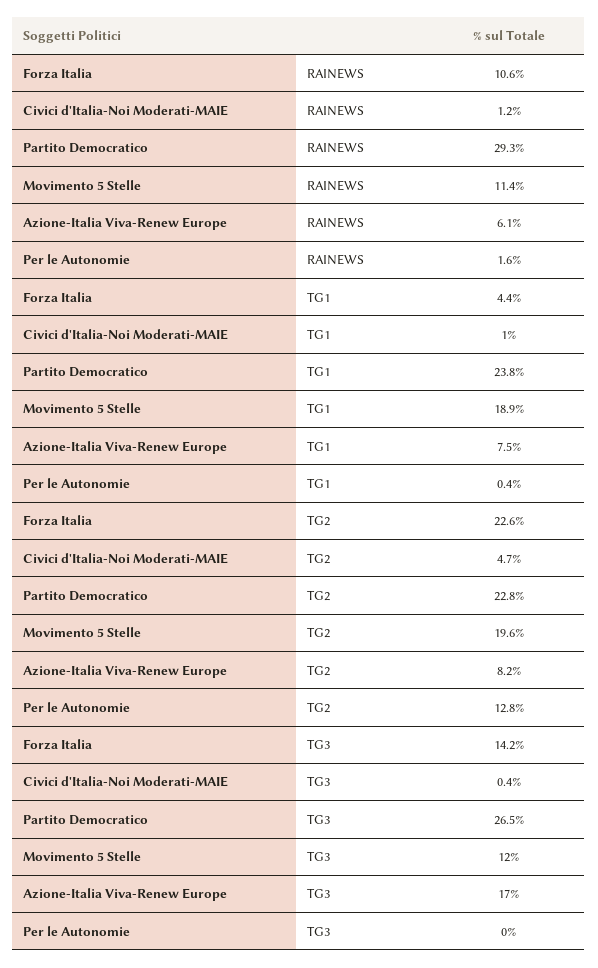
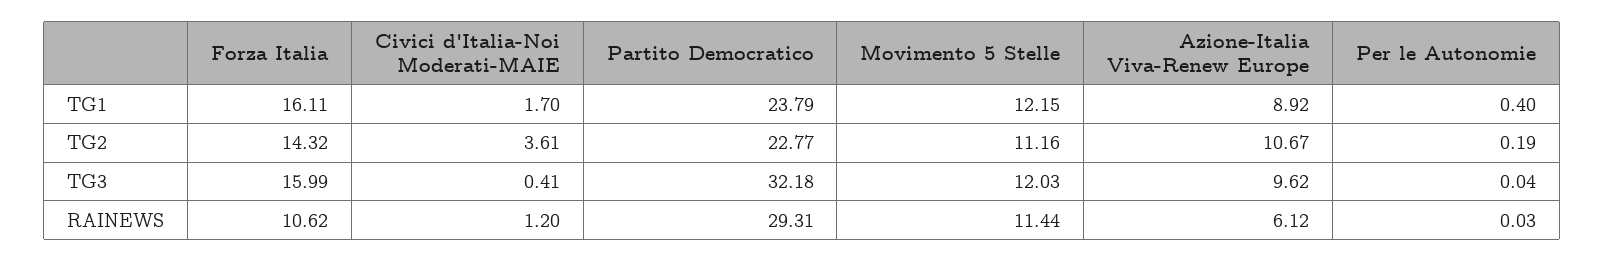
  {
    "Forza Italia": {
      "RAINEWS": 10.62,
-     "TG1": 4.4,
+     "TG1": 16.11,
-     "TG2": 22.6,
+     "TG2": 14.32,
-     "TG3": 14.2
+     "TG3": 15.99
    },
    "Civici d'Italia-Noi Moderati-MAIE": {
      "RAINEWS": 1.2,
-     "TG1": 1,
+     "TG1": 1.7,
-     "TG2": 4.7,
+     "TG2": 3.61,
      "TG3": 0.41
    },
    "Partito Democratico": {
      "RAINEWS": 29.31,
      "TG1": 23.79,
      "TG2": 22.77,
-     "TG3": 26.5
+     "TG3": 32.18
    },
    "Movimento 5 Stelle": {
      "RAINEWS": 11.44,
-     "TG1": 18.9,
+     "TG1": 12.15,
-     "TG2": 19.6,
+     "TG2": 11.16,
      "TG3": 12.03
    },
    "Azione-Italia Viva-Renew Europe": {
      "RAINEWS": 6.12,
-     "TG1": 7.5,
+     "TG1": 8.92,
-     "TG2": 8.2,
+     "TG2": 10.67,
-     "TG3": 17
+     "TG3": 9.62
    },
    "Per le Autonomie": {
-     "RAINEWS": 1.6,
+     "RAINEWS": 0.03,
      "TG1": 0.4,
-     "TG2": 12.8,
+     "TG2": 0.19,
      "TG3": 0.04
    }
  }

